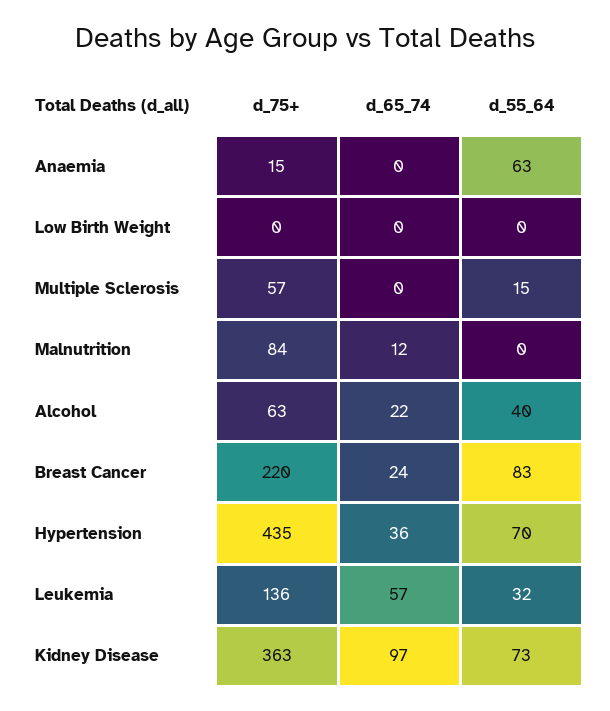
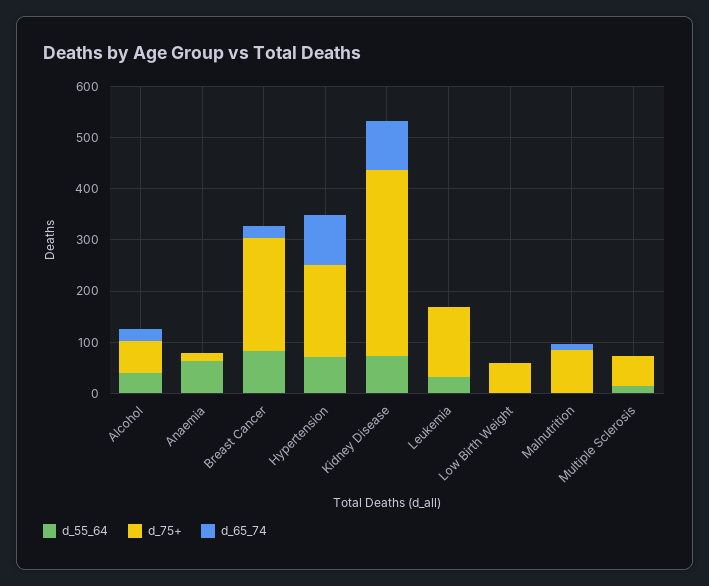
  {
    "d_75+": {
      "Anaemia": 15,
-     "Low Birth Weight": 0,
+     "Low Birth Weight": 60,
      "Multiple Sclerosis": 57,
      "Malnutrition": 84,
      "Alcohol": 63,
      "Breast Cancer": 220,
-     "Hypertension": 435,
+     "Hypertension": 180,
      "Leukemia": 136,
      "Kidney Disease": 363
    },
    "d_65_74": {
      "Anaemia": 0,
      "Low Birth Weight": 0,
      "Multiple Sclerosis": 0,
      "Malnutrition": 12,
      "Alcohol": 22,
      "Breast Cancer": 24,
-     "Hypertension": 36,
+     "Hypertension": 100,
-     "Leukemia": 57,
+     "Leukemia": 0,
      "Kidney Disease": 97
    },
    "d_55_64": {
      "Anaemia": 63,
      "Low Birth Weight": 0,
      "Multiple Sclerosis": 15,
      "Malnutrition": 0,
      "Alcohol": 40,
      "Breast Cancer": 83,
      "Hypertension": 70,
      "Leukemia": 32,
      "Kidney Disease": 73
    }
  }

